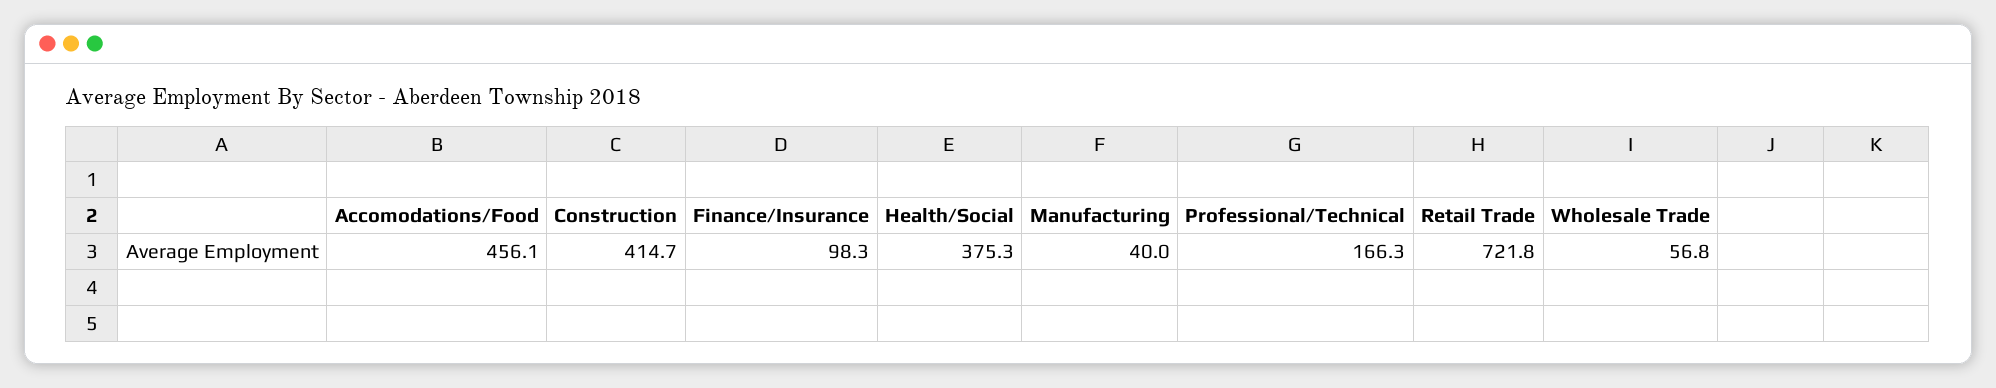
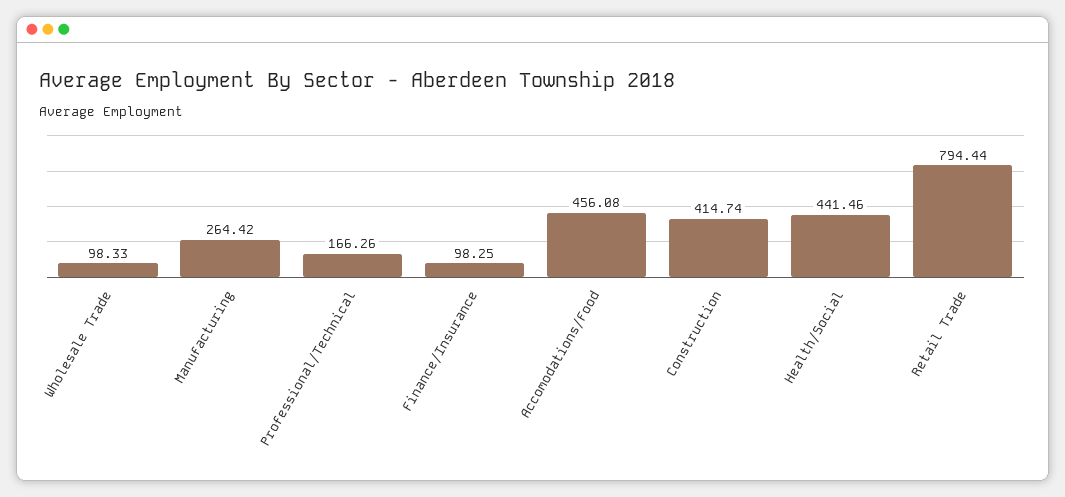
  {
    "Accomodations/Food": 456.08,
    "Construction": 414.74,
    "Finance/Insurance": 98.25,
-   "Health/Social": 375.3,
+   "Health/Social": 441.46,
-   "Manufacturing": 40,
+   "Manufacturing": 264.42,
    "Professional/Technical": 166.26,
-   "Retail Trade": 721.8,
+   "Retail Trade": 794.44,
-   "Wholesale Trade": 56.8
+   "Wholesale Trade": 98.33
  }

